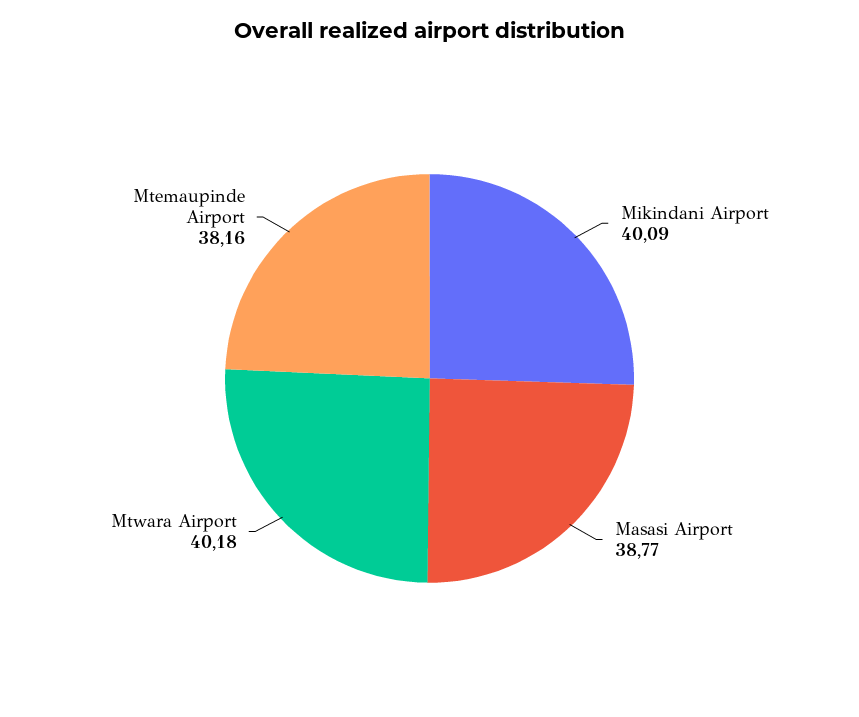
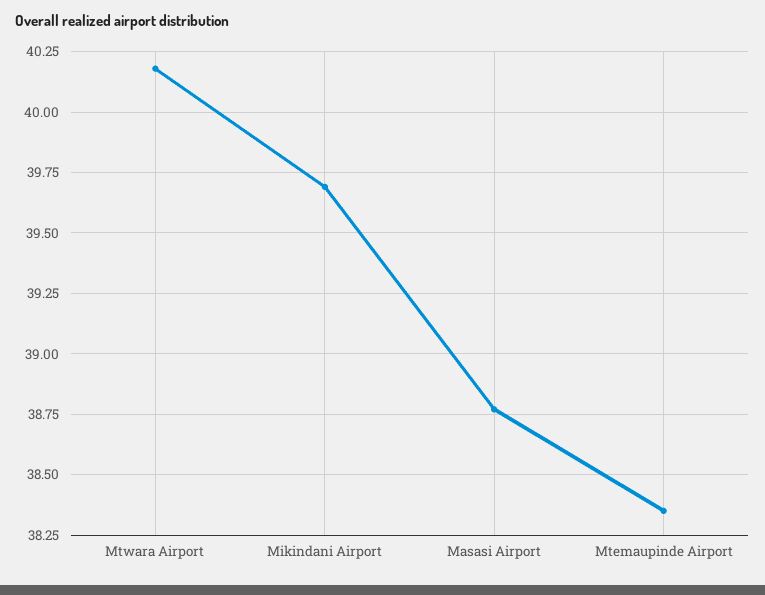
  {
-   "Mikindani Airport": 40.09,
+   "Mikindani Airport": 39.7,
    "Masasi Airport": 38.77,
    "Mtwara Airport": 40.18,
-   "Mtemaupinde Airport": 38.16
+   "Mtemaupinde Airport": 38.35
  }

